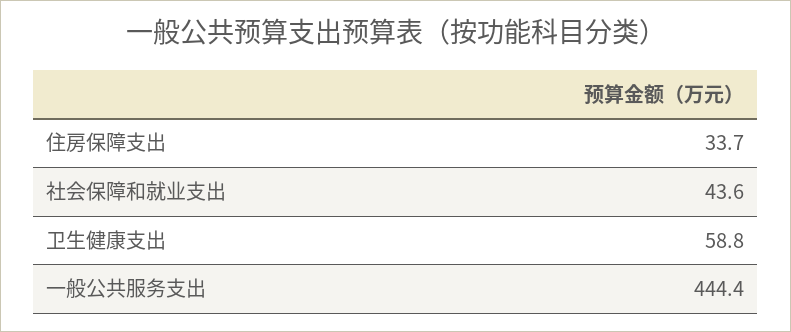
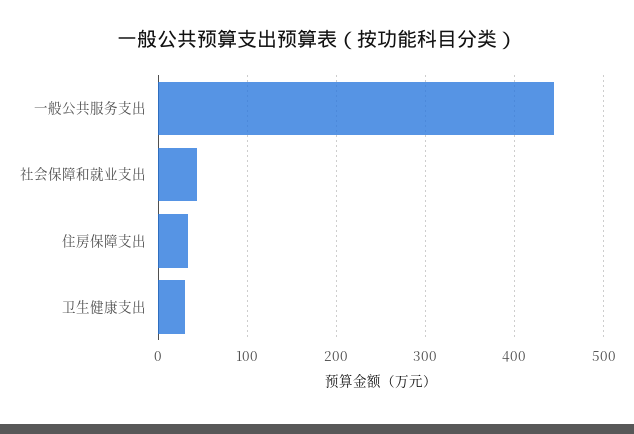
  {
    "住房保障支出": 33.7,
    "社会保障和就业支出": 43.6,
-   "卫生健康支出": 58.8,
+   "卫生健康支出": 30,
    "一般公共服务支出": 444.4
  }

